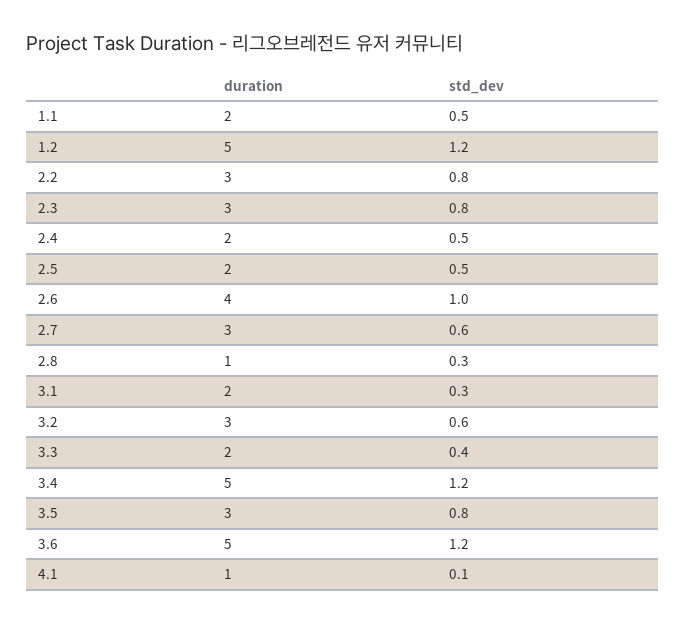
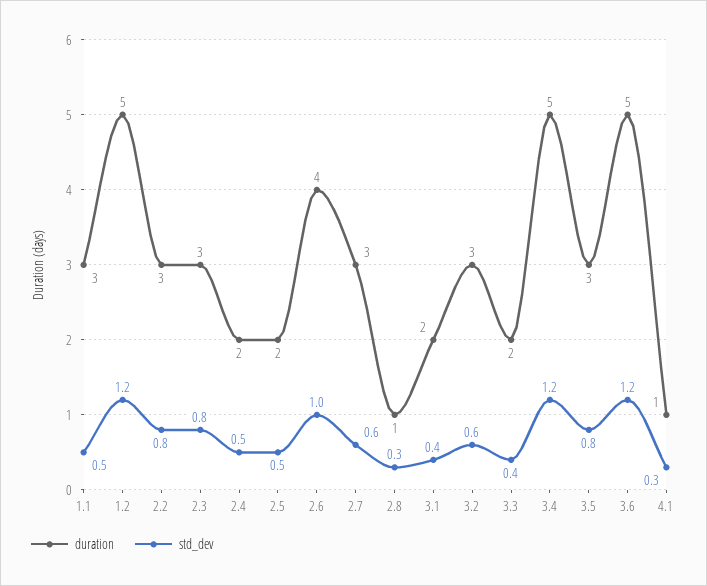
  {
    "duration": {
-     "1.1": 2,
+     "1.1": 3,
      "1.2": 5,
      "2.2": 3,
      "2.3": 3,
      "2.4": 2,
      "2.5": 2,
      "2.6": 4,
      "2.7": 3,
      "2.8": 1,
      "3.1": 2,
      "3.2": 3,
      "3.3": 2,
      "3.4": 5,
      "3.5": 3,
      "3.6": 5,
      "4.1": 1
    },
    "std_dev": {
      "1.1": 0.5,
      "1.2": 1.2,
      "2.2": 0.8,
      "2.3": 0.8,
      "2.4": 0.5,
      "2.5": 0.5,
      "2.6": 1,
      "2.7": 0.6,
      "2.8": 0.3,
-     "3.1": 0.3,
+     "3.1": 0.4,
      "3.2": 0.6,
      "3.3": 0.4,
      "3.4": 1.2,
      "3.5": 0.8,
      "3.6": 1.2,
-     "4.1": 0.1
+     "4.1": 0.3
    }
  }

